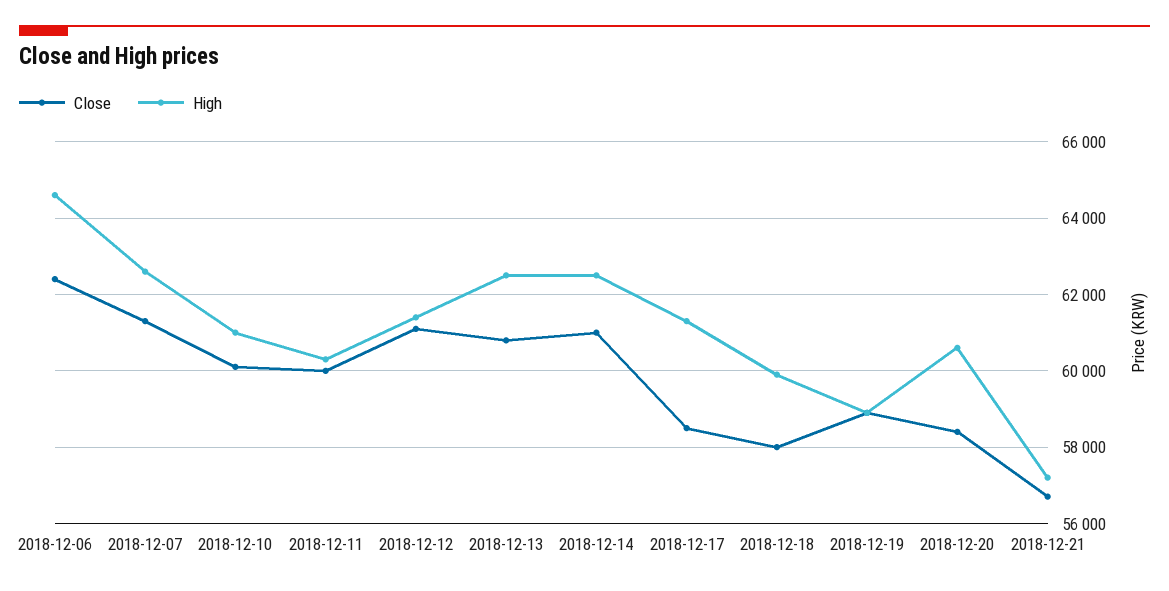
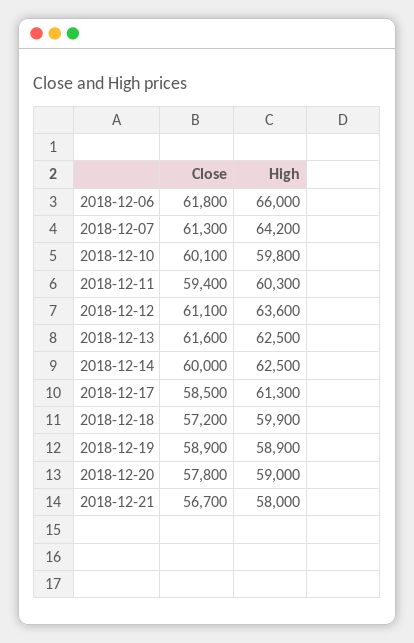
  {
    "Close": {
-     "2018-12-06": 62400,
+     "2018-12-06": 61800,
      "2018-12-07": 61300,
      "2018-12-10": 60100,
-     "2018-12-11": 60000,
+     "2018-12-11": 59400,
      "2018-12-12": 61100,
-     "2018-12-13": 60800,
+     "2018-12-13": 61600,
-     "2018-12-14": 61000,
+     "2018-12-14": 60000,
      "2018-12-17": 58500,
-     "2018-12-18": 58000,
+     "2018-12-18": 57200,
      "2018-12-19": 58900,
-     "2018-12-20": 58400,
+     "2018-12-20": 57800,
      "2018-12-21": 56700
    },
    "High": {
-     "2018-12-06": 64600,
+     "2018-12-06": 66000,
-     "2018-12-07": 62600,
+     "2018-12-07": 64200,
-     "2018-12-10": 61000,
+     "2018-12-10": 59800,
      "2018-12-11": 60300,
-     "2018-12-12": 61400,
+     "2018-12-12": 63600,
      "2018-12-13": 62500,
      "2018-12-14": 62500,
      "2018-12-17": 61300,
      "2018-12-18": 59900,
      "2018-12-19": 58900,
-     "2018-12-20": 60600,
+     "2018-12-20": 59000,
-     "2018-12-21": 57200
+     "2018-12-21": 58000
    }
  }

